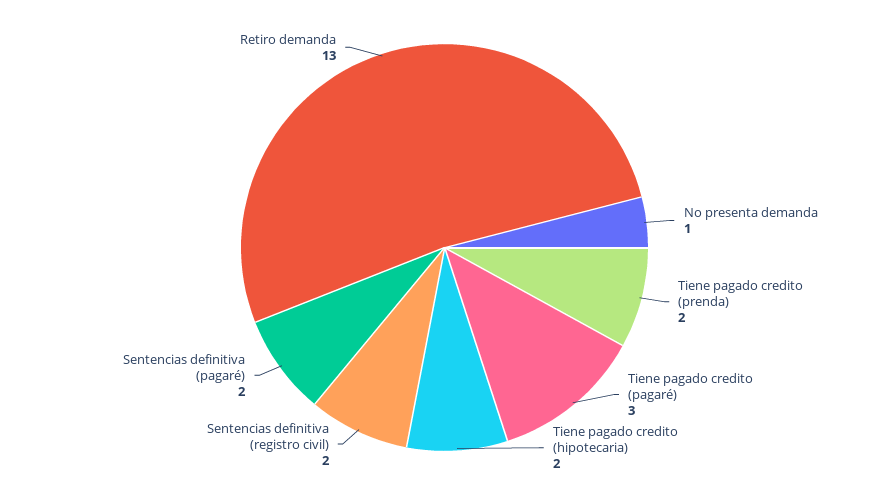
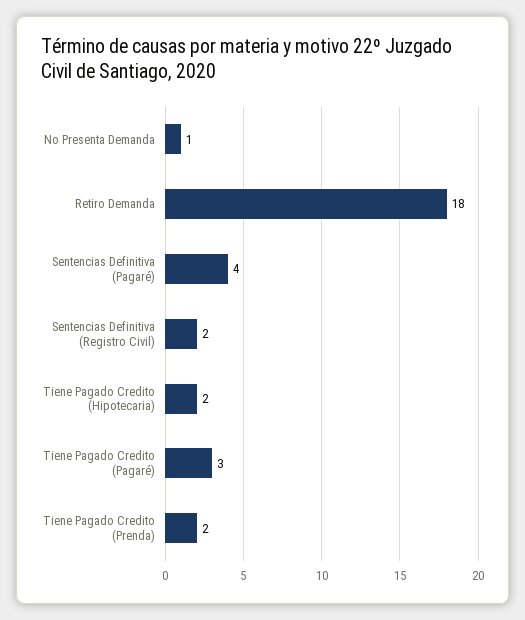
  {
    "No presenta demanda": 1,
    "Tiene pagado credito (prenda)": 2,
    "Tiene pagado credito (pagaré)": 3,
    "Tiene pagado credito (hipotecaria)": 2,
    "Sentencias definitiva (registro civil)": 2,
-   "Sentencias definitiva (pagaré)": 2,
+   "Sentencias definitiva (pagaré)": 4,
-   "Retiro demanda": 13
+   "Retiro demanda": 18
  }

